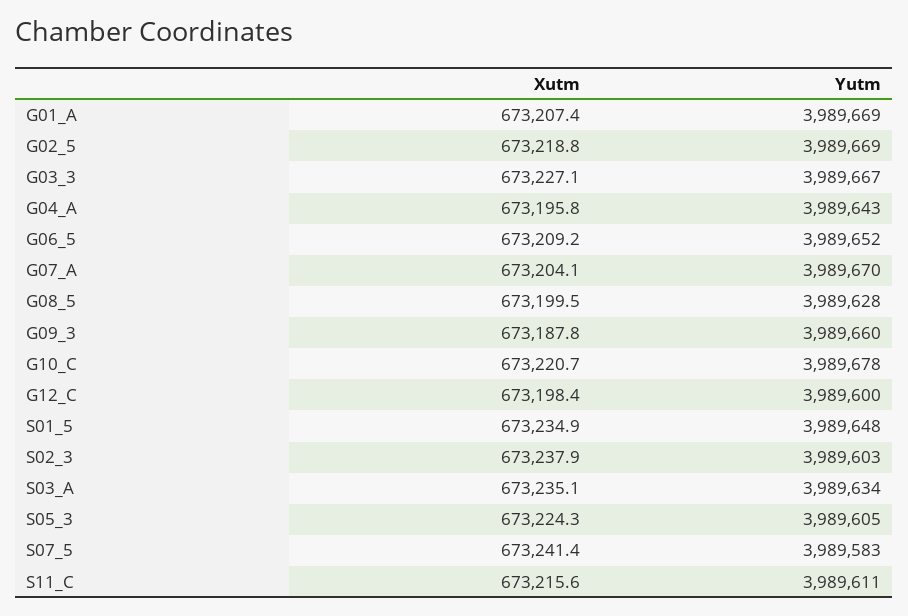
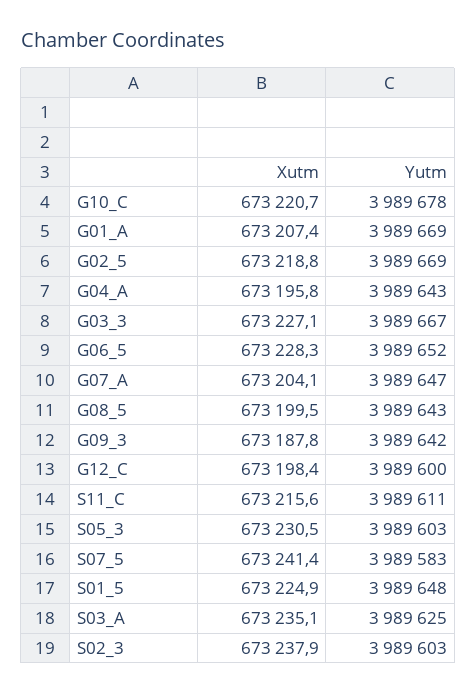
  {
    "Xutm": {
      "G01_A": 673207.4,
      "G02_5": 673218.8,
      "G03_3": 673227.1,
      "G04_A": 673195.8,
-     "G06_5": 673209.2,
+     "G06_5": 673228.3,
      "G07_A": 673204.1,
      "G08_5": 673199.5,
      "G09_3": 673187.8,
      "G10_C": 673220.7,
      "G12_C": 673198.4,
-     "S01_5": 673234.9,
+     "S01_5": 673224.9,
      "S02_3": 673237.9,
      "S03_A": 673235.1,
-     "S05_3": 673224.3,
+     "S05_3": 673230.5,
      "S07_5": 673241.4,
      "S11_C": 673215.6
    },
    "Yutm": {
      "G01_A": 3989669,
      "G02_5": 3989669,
      "G03_3": 3989667,
      "G04_A": 3989643,
      "G06_5": 3989652,
-     "G07_A": 3989670,
+     "G07_A": 3989647,
-     "G08_5": 3989628,
+     "G08_5": 3989643,
-     "G09_3": 3989660,
+     "G09_3": 3989642,
      "G10_C": 3989678,
      "G12_C": 3989600,
      "S01_5": 3989648,
      "S02_3": 3989603,
-     "S03_A": 3989634,
+     "S03_A": 3989625,
-     "S05_3": 3989605,
+     "S05_3": 3989603,
      "S07_5": 3989583,
      "S11_C": 3989611
    }
  }

